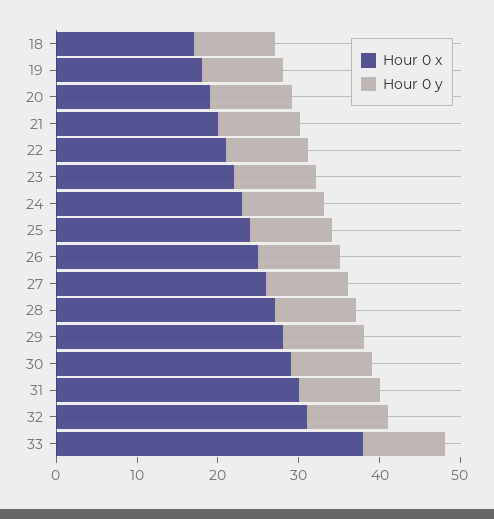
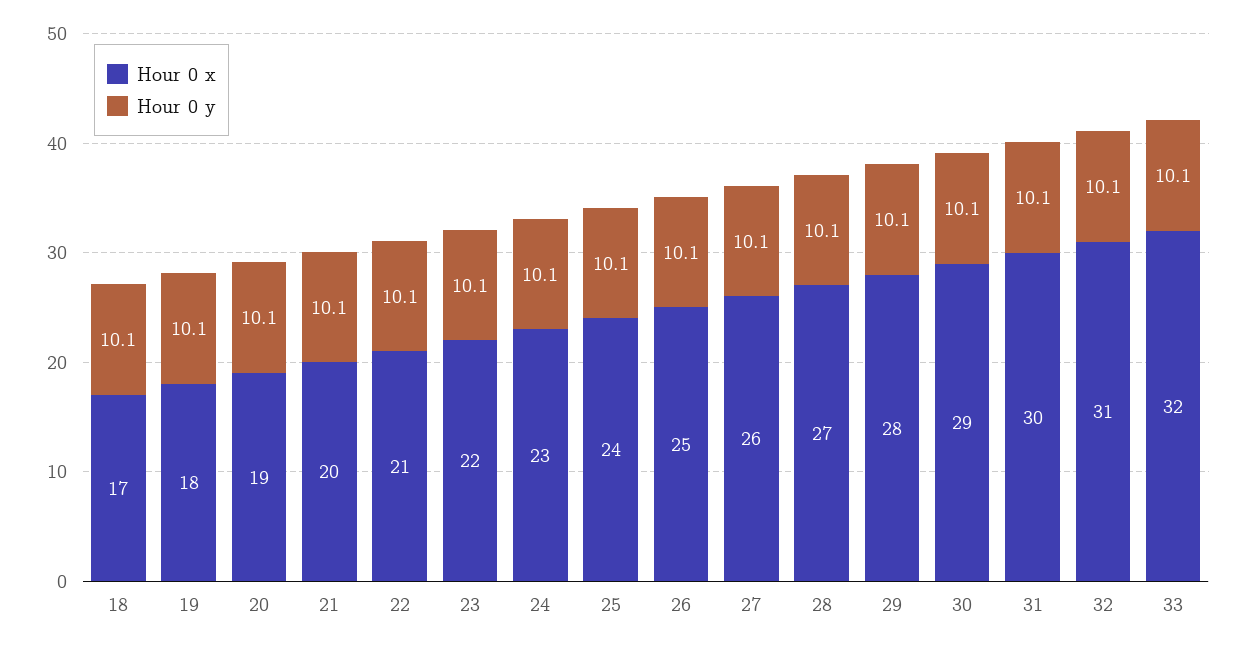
  {
    "Hour 0 x": {
      "18": 17,
      "19": 18,
      "20": 19,
      "21": 20,
      "22": 21,
      "23": 22,
      "24": 23,
      "25": 24,
      "26": 25,
      "27": 26,
      "28": 27,
      "29": 28,
      "30": 29,
      "31": 30,
      "32": 31,
-     "33": 38
+     "33": 32
    },
    "Hour 0 y": {
      "18": 10.1,
      "19": 10.1,
      "20": 10.1,
      "21": 10.1,
      "22": 10.1,
      "23": 10.1,
      "24": 10.1,
      "25": 10.1,
      "26": 10.1,
      "27": 10.1,
      "28": 10.1,
      "29": 10.1,
      "30": 10.1,
      "31": 10.1,
      "32": 10.1,
      "33": 10.1
    }
  }

